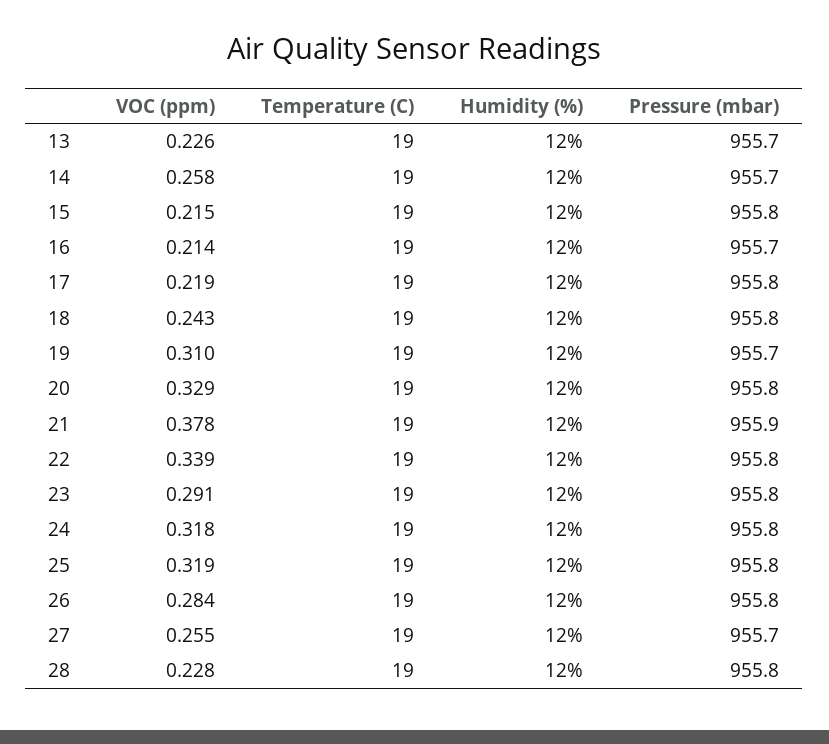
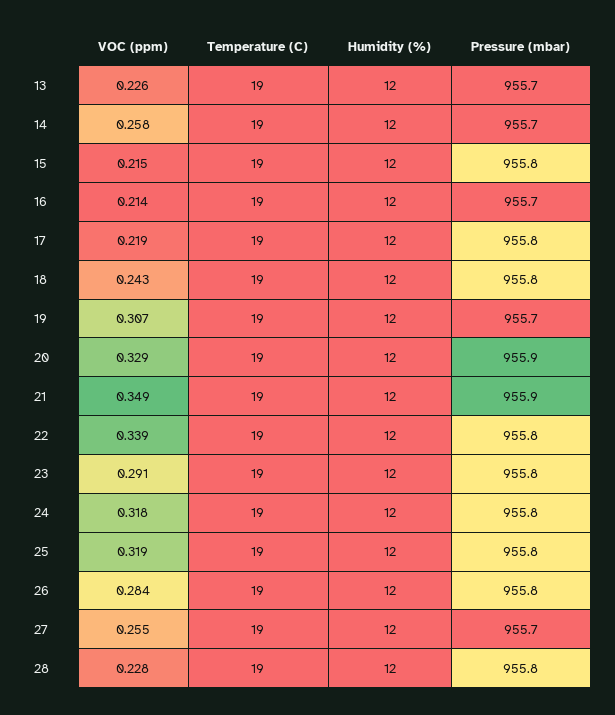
  {
    "VOC (ppm)": {
      "13": 0.226,
      "14": 0.258,
      "15": 0.215,
      "16": 0.214,
      "17": 0.219,
      "18": 0.243,
-     "19": 0.31,
+     "19": 0.307,
      "20": 0.329,
-     "21": 0.378,
+     "21": 0.349,
      "22": 0.339,
      "23": 0.291,
      "24": 0.318,
      "25": 0.319,
      "26": 0.284,
      "27": 0.255,
      "28": 0.228
    },
    "Temperature (C)": {
      "13": 19,
      "14": 19,
      "15": 19,
      "16": 19,
      "17": 19,
      "18": 19,
      "19": 19,
      "20": 19,
      "21": 19,
      "22": 19,
      "23": 19,
      "24": 19,
      "25": 19,
      "26": 19,
      "27": 19,
      "28": 19
    },
    "Humidity (%)": {
      "13": 12,
      "14": 12,
      "15": 12,
      "16": 12,
      "17": 12,
      "18": 12,
      "19": 12,
      "20": 12,
      "21": 12,
      "22": 12,
      "23": 12,
      "24": 12,
      "25": 12,
      "26": 12,
      "27": 12,
      "28": 12
    },
    "Pressure (mbar)": {
      "13": 955.7,
      "14": 955.7,
      "15": 955.8,
      "16": 955.7,
      "17": 955.8,
      "18": 955.8,
      "19": 955.7,
-     "20": 955.8,
+     "20": 955.9,
      "21": 955.9,
      "22": 955.8,
      "23": 955.8,
      "24": 955.8,
      "25": 955.8,
      "26": 955.8,
      "27": 955.7,
      "28": 955.8
    }
  }

